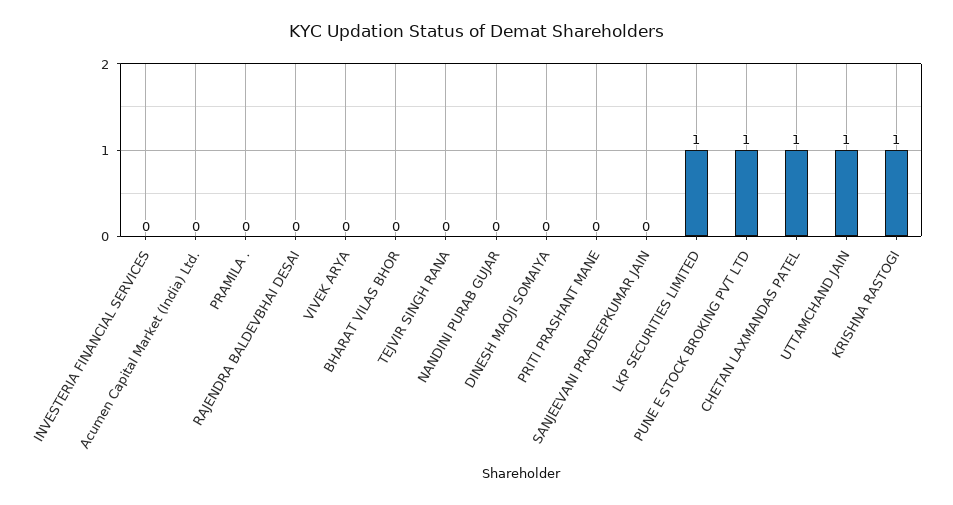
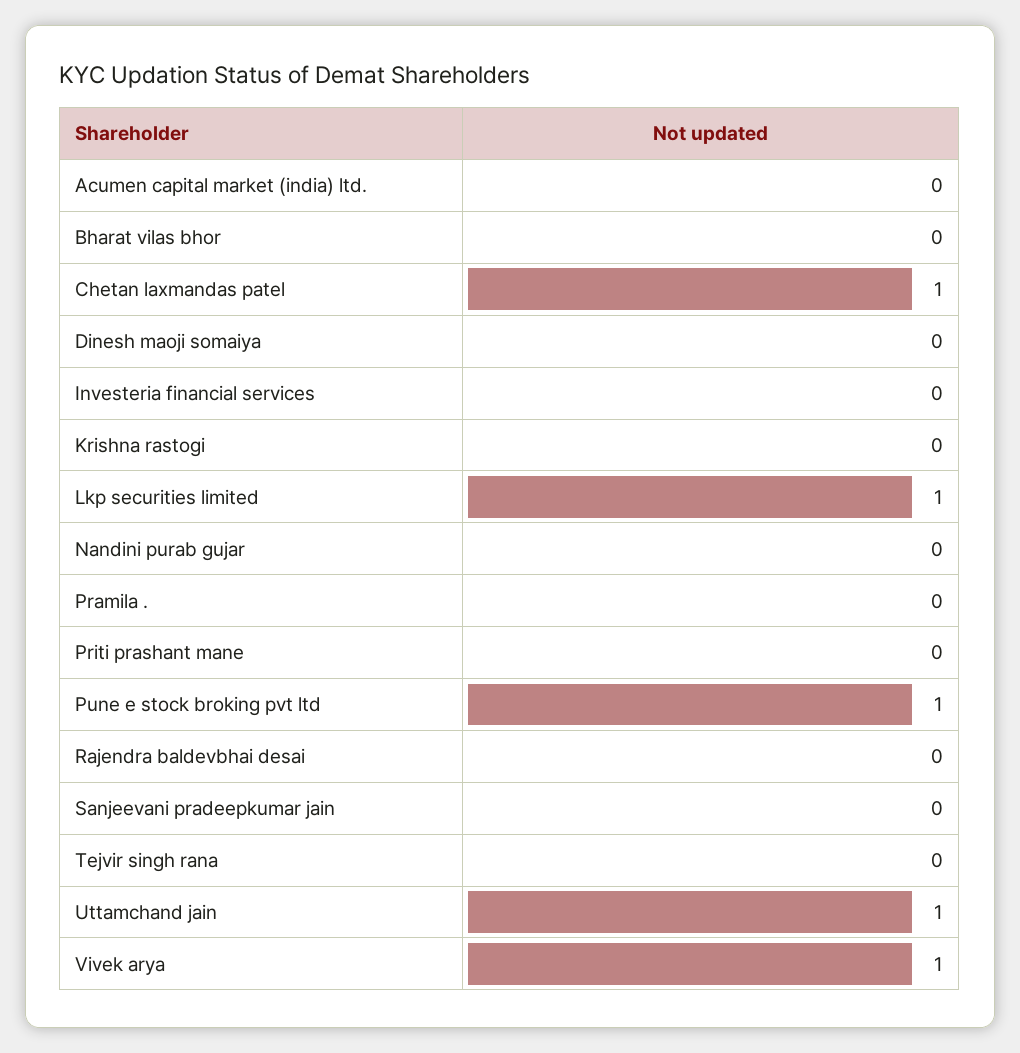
  {
    "INVESTERIA FINANCIAL SERVICES": 0,
    "Acumen Capital Market (India) Ltd.": 0,
    "PRAMILA .": 0,
    "RAJENDRA BALDEVBHAI DESAI": 0,
-   "VIVEK ARYA": 0,
+   "VIVEK ARYA": 1,
    "BHARAT VILAS BHOR": 0,
    "TEJVIR SINGH RANA": 0,
    "NANDINI PURAB GUJAR": 0,
    "DINESH MAOJI SOMAIYA": 0,
    "PRITI PRASHANT MANE": 0,
    "SANJEEVANI PRADEEPKUMAR JAIN": 0,
    "LKP SECURITIES LIMITED": 1,
    "PUNE E STOCK BROKING PVT LTD": 1,
    "CHETAN LAXMANDAS PATEL": 1,
    "UTTAMCHAND JAIN": 1,
-   "KRISHNA RASTOGI": 1
+   "KRISHNA RASTOGI": 0
  }

